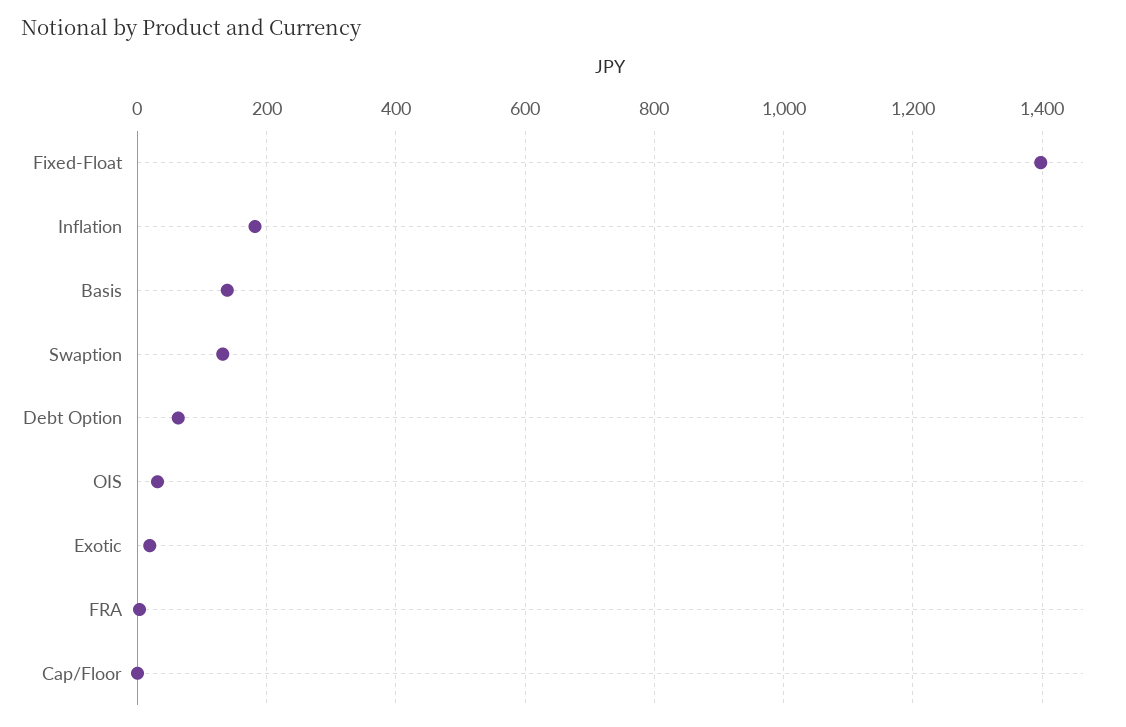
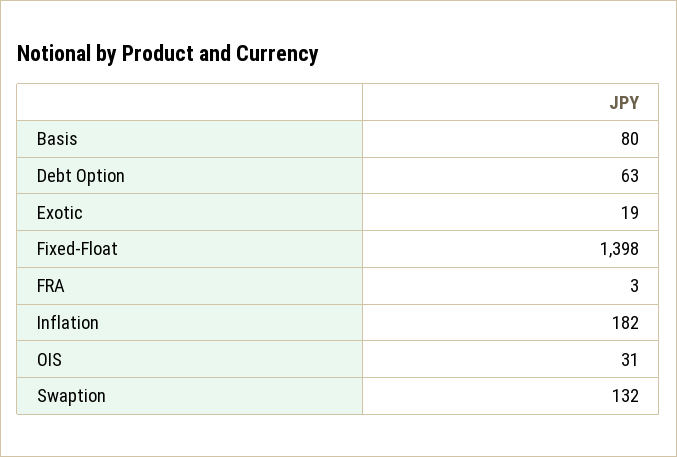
  {
    "Fixed-Float": 1398,
    "Inflation": 182,
-   "Basis": 140,
+   "Basis": 80,
    "Swaption": 132,
    "Debt Option": 63,
    "OIS": 31,
    "Exotic": 19,
-   "FRA": 3,
+   "FRA": 3
-   "Cap/Floor": 0
  }

